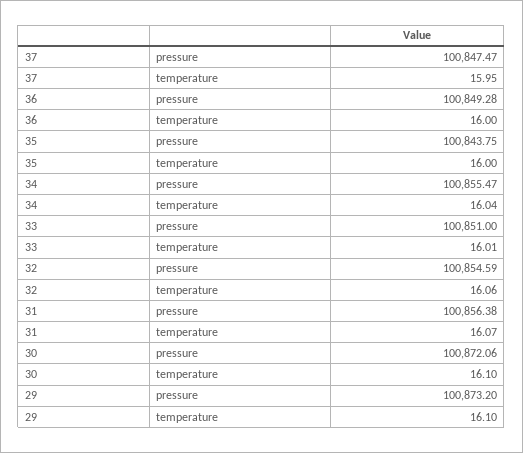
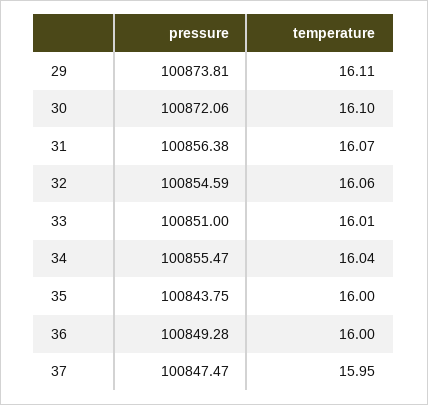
  {
    "37": {
      "pressure": 100847.47,
      "temperature": 15.95
    },
    "36": {
      "pressure": 100849.28,
      "temperature": 16
    },
    "35": {
      "pressure": 100843.75,
      "temperature": 16
    },
    "34": {
      "pressure": 100855.47,
      "temperature": 16.04
    },
    "33": {
      "pressure": 100851,
      "temperature": 16.01
    },
    "32": {
      "pressure": 100854.59,
      "temperature": 16.06
    },
    "31": {
      "pressure": 100856.38,
      "temperature": 16.07
    },
    "30": {
      "pressure": 100872.06,
      "temperature": 16.1
    },
    "29": {
-     "pressure": 100873.2,
+     "pressure": 100873.81,
-     "temperature": 16.1
+     "temperature": 16.11
    }
  }

